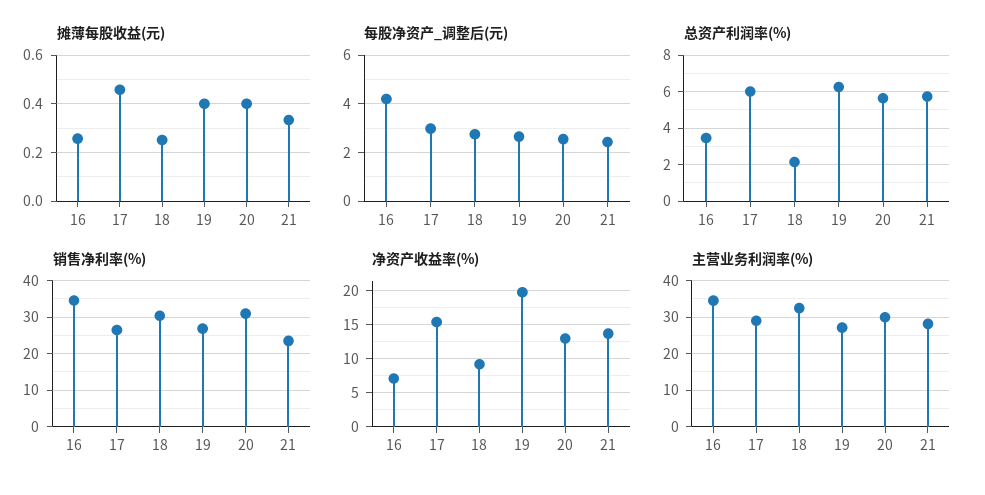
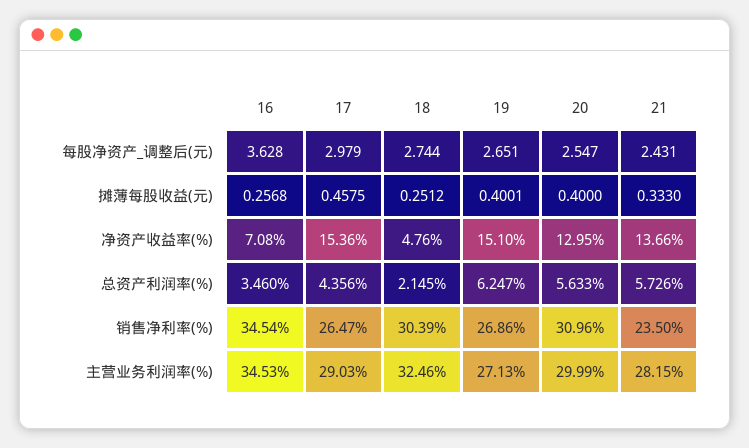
  {
    "摊薄每股收益(元)": {
      "16": 0.2568,
      "17": 0.4575,
      "18": 0.2512,
      "19": 0.4001,
      "20": 0.4,
      "21": 0.333
    },
    "每股净资产_调整后(元)": {
-     "16": 4.25,
+     "16": 3.628,
      "17": 2.979,
      "18": 2.744,
      "19": 2.651,
      "20": 2.547,
      "21": 2.431
    },
    "总资产利润率(%)": {
      "16": 3.46,
-     "17": 6,
+     "17": 4.356,
      "18": 2.145,
      "19": 6.247,
      "20": 5.633,
      "21": 5.726
    },
    "销售净利率(%)": {
      "16": 34.54,
      "17": 26.47,
      "18": 30.39,
      "19": 26.86,
      "20": 30.96,
      "21": 23.5
    },
    "净资产收益率(%)": {
      "16": 7.08,
      "17": 15.36,
-     "18": 9,
+     "18": 4.76,
-     "19": 20,
+     "19": 15.1,
      "20": 12.95,
      "21": 13.66
    },
    "主营业务利润率(%)": {
      "16": 34.53,
      "17": 29.03,
      "18": 32.46,
      "19": 27.13,
      "20": 29.99,
      "21": 28.15
    }
  }

